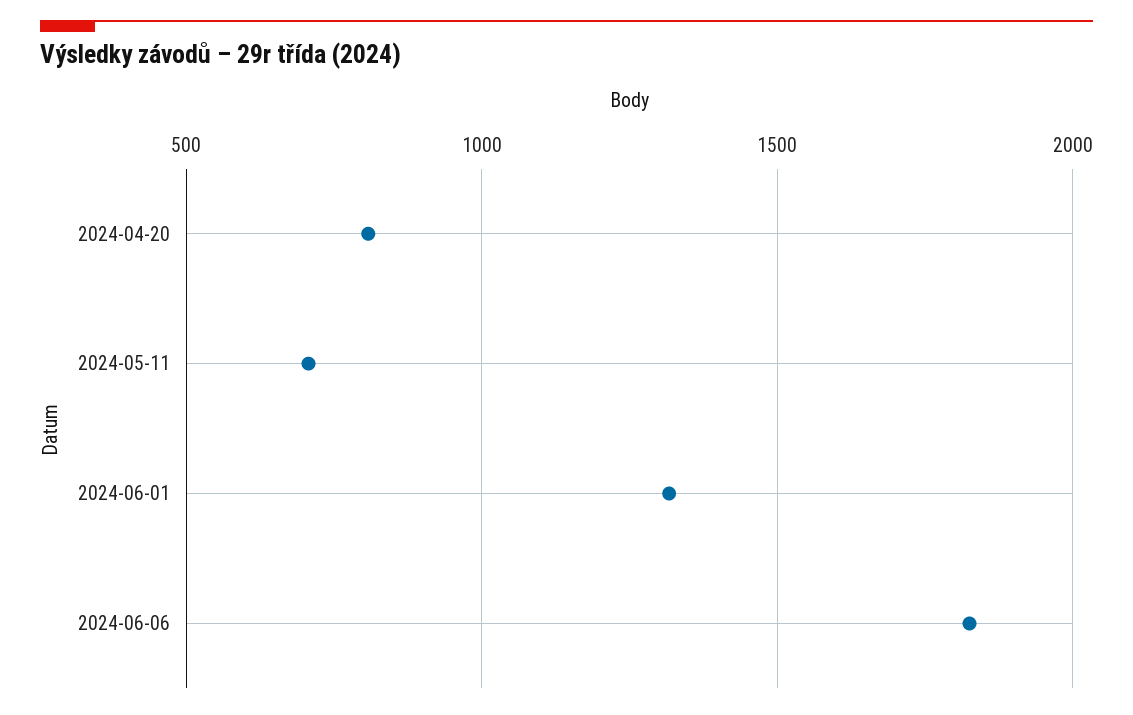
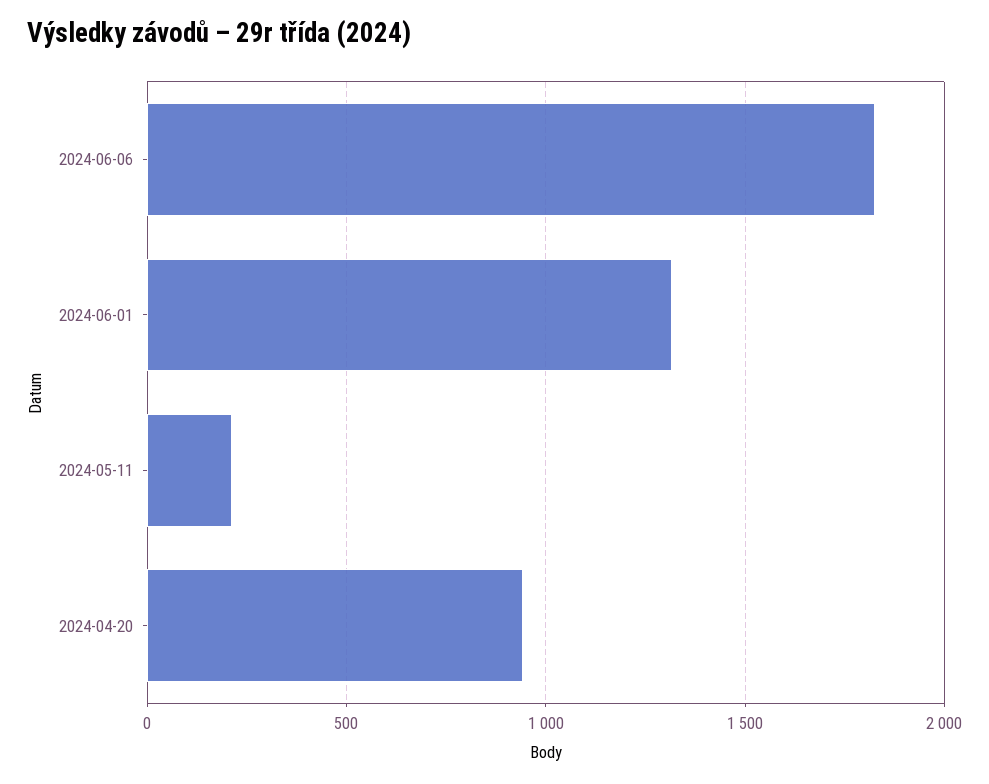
  {
-   "2024-04-20": 800,
+   "2024-04-20": 950,
-   "2024-05-11": 700,
+   "2024-05-11": 200,
    "2024-06-01": 1300,
    "2024-06-06": 1850
  }

